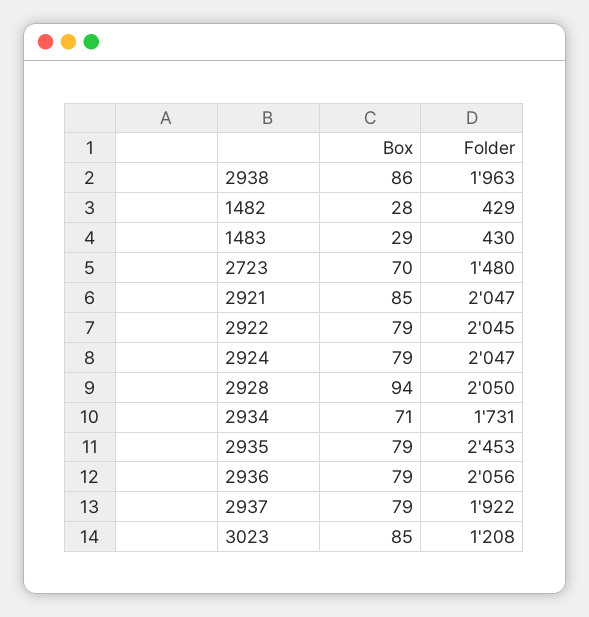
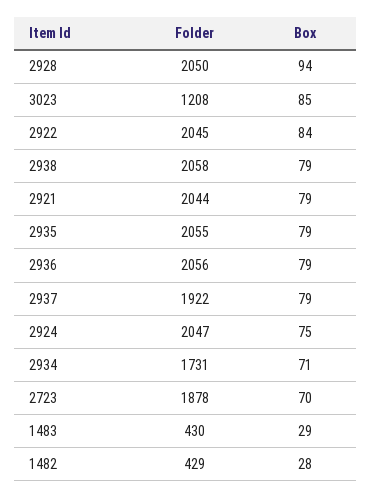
  {
    "Box": {
-     "2938": 86,
+     "2938": 79,
      "1482": 28,
      "1483": 29,
      "2723": 70,
-     "2921": 85,
+     "2921": 79,
-     "2922": 79,
+     "2922": 84,
-     "2924": 79,
+     "2924": 75,
      "2928": 94,
      "2934": 71,
      "2935": 79,
      "2936": 79,
      "2937": 79,
      "3023": 85
    },
    "Folder": {
-     "2938": 1963,
+     "2938": 2058,
      "1482": 429,
      "1483": 430,
-     "2723": 1480,
+     "2723": 1878,
-     "2921": 2047,
+     "2921": 2044,
      "2922": 2045,
      "2924": 2047,
      "2928": 2050,
      "2934": 1731,
-     "2935": 2453,
+     "2935": 2055,
      "2936": 2056,
      "2937": 1922,
      "3023": 1208
    }
  }

